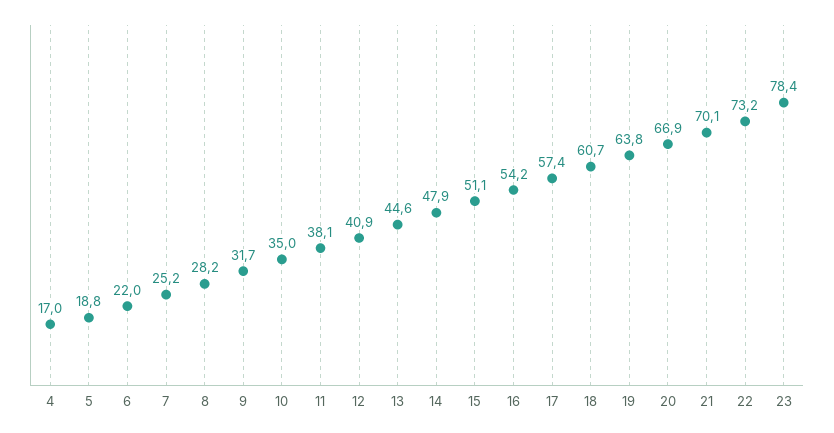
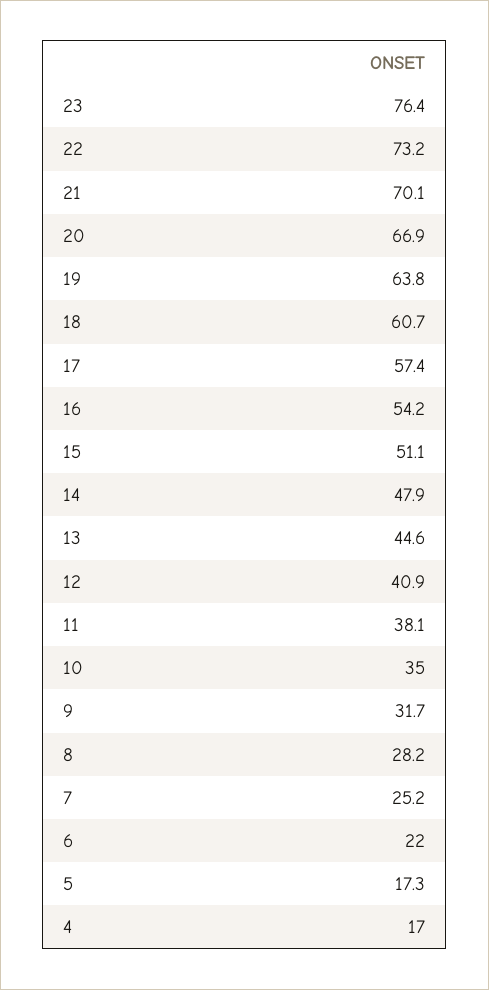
  {
    "4": 17,
-   "5": 18.8,
+   "5": 17.3,
    "6": 22,
    "7": 25.2,
    "8": 28.2,
    "9": 31.7,
    "10": 35,
    "11": 38.1,
    "12": 40.9,
    "13": 44.6,
    "14": 47.9,
    "15": 51.1,
    "16": 54.2,
    "17": 57.4,
    "18": 60.7,
    "19": 63.8,
    "20": 66.9,
    "21": 70.1,
    "22": 73.2,
-   "23": 78.4
+   "23": 76.4
  }

